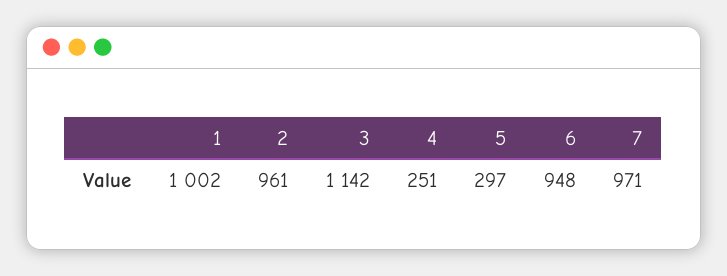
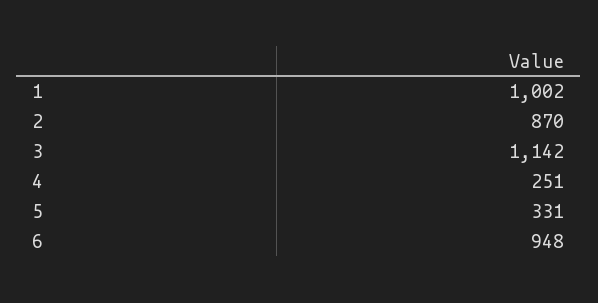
  {
    "1": 1002,
-   "2": 961,
+   "2": 870,
    "3": 1142,
    "4": 251,
-   "5": 297,
+   "5": 331,
-   "6": 948,
+   "6": 948
-   "7": 971
  }

